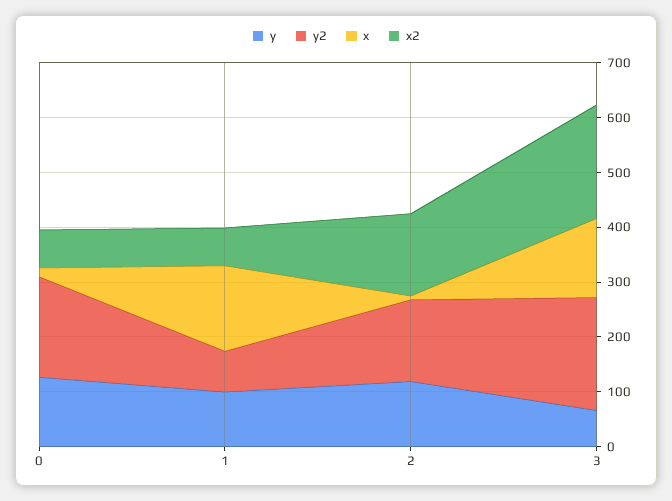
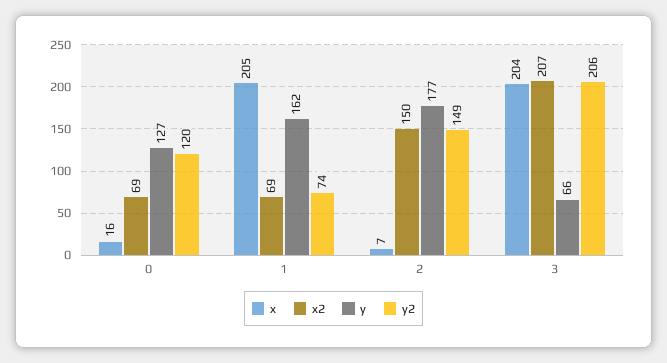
  {
    "y": {
      "0": 127,
-     "1": 100,
+     "1": 162,
-     "2": 120,
+     "2": 177,
      "3": 66
    },
    "y2": {
-     "0": 180,
+     "0": 120,
      "1": 74,
      "2": 149,
      "3": 206
    },
    "x": {
      "0": 16,
-     "1": 160,
+     "1": 205,
      "2": 7,
-     "3": 140
+     "3": 204
    },
    "x2": {
      "0": 69,
      "1": 69,
      "2": 150,
      "3": 207
    }
  }

